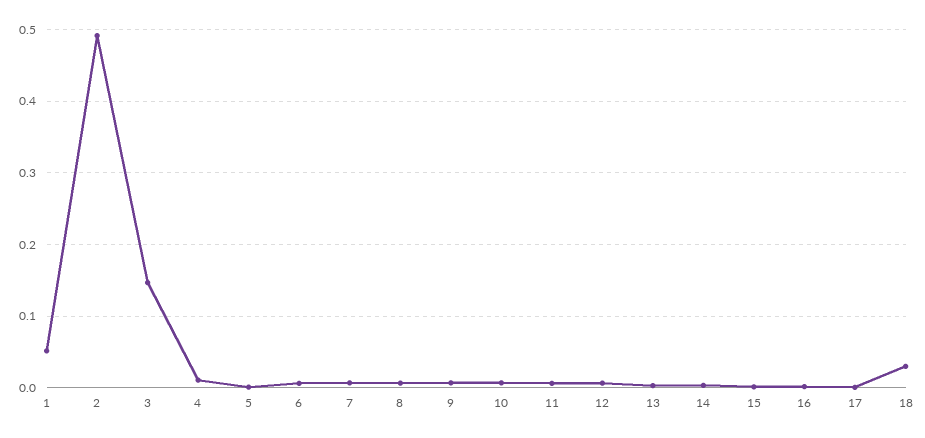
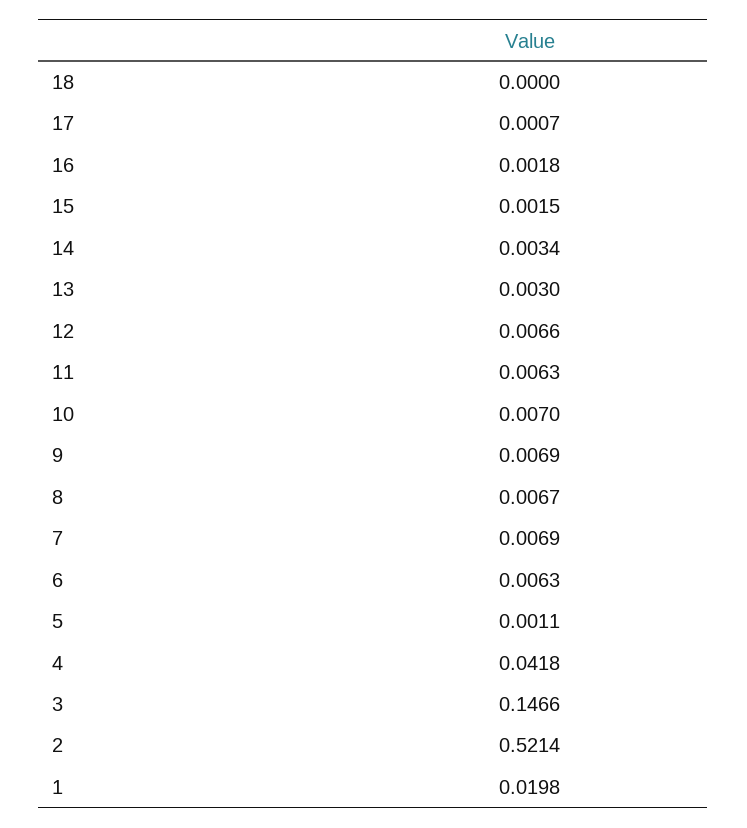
  {
-   "1": 0.05,
+   "1": 0.0198,
-   "2": 0.49,
+   "2": 0.5214,
    "3": 0.1466,
-   "4": 0.01,
+   "4": 0.0418,
    "5": 0.0011,
    "6": 0.0063,
    "7": 0.0069,
    "8": 0.0067,
    "9": 0.0069,
    "10": 0.007,
    "11": 0.0063,
    "12": 0.0066,
    "13": 0.003,
    "14": 0.0034,
    "15": 0.0015,
    "16": 0.0018,
    "17": 0.0007,
-   "18": 0.03
+   "18": 0
  }

